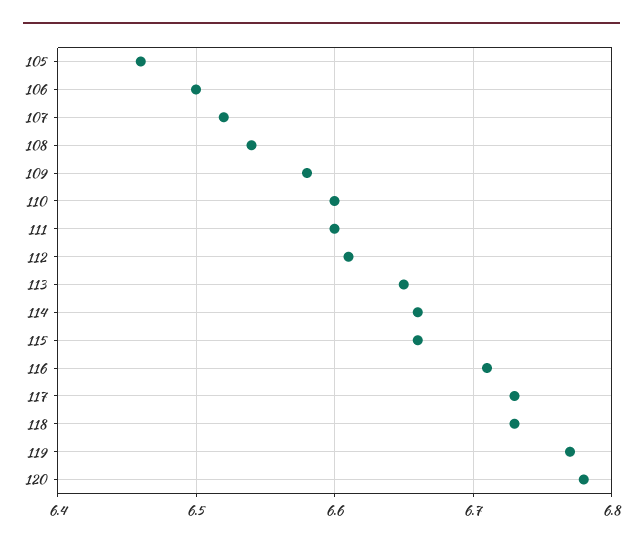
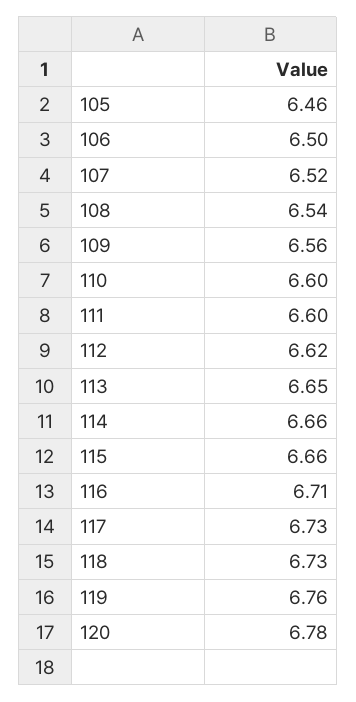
  {
    "105": 6.46,
    "106": 6.5,
    "107": 6.52,
    "108": 6.54,
-   "109": 6.58,
+   "109": 6.56,
    "110": 6.6,
    "111": 6.6,
-   "112": 6.61,
+   "112": 6.62,
    "113": 6.65,
    "114": 6.66,
    "115": 6.66,
    "116": 6.71,
    "117": 6.73,
    "118": 6.73,
-   "119": 6.77,
+   "119": 6.76,
    "120": 6.78
  }

